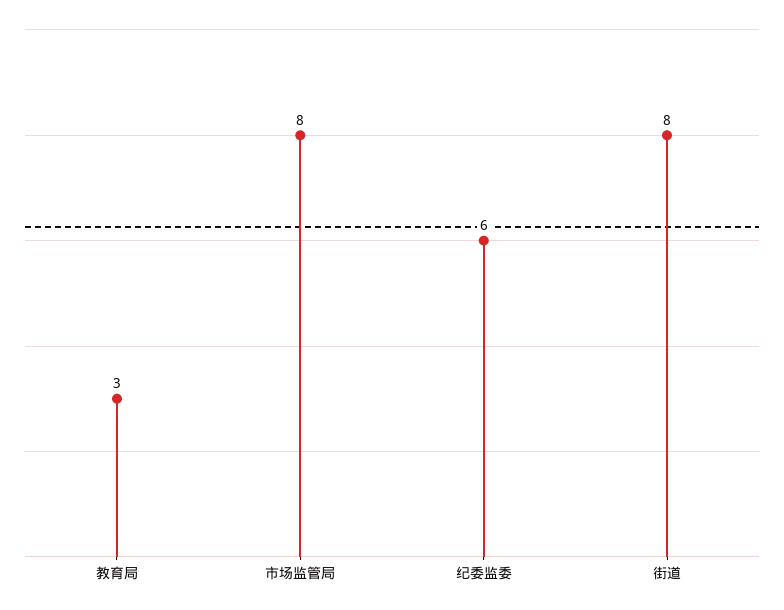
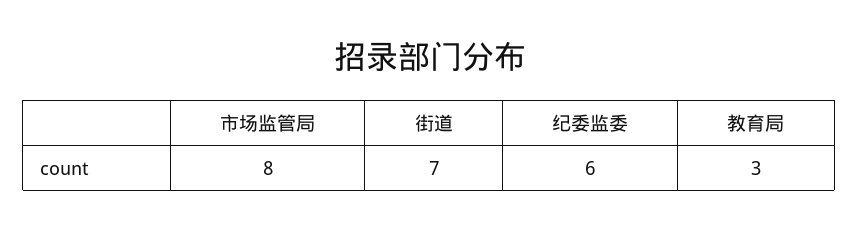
  {
    "教育局": 3,
    "市场监管局": 8,
    "纪委监委": 6,
-   "街道": 8
+   "街道": 7
  }

